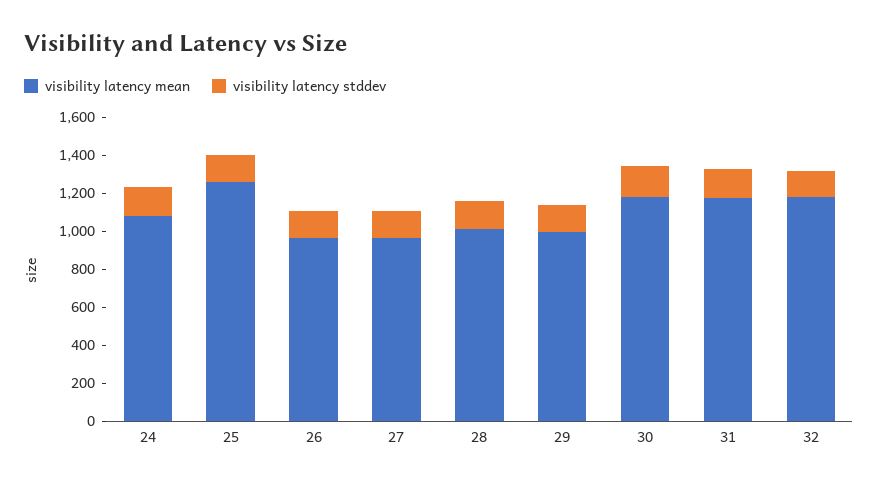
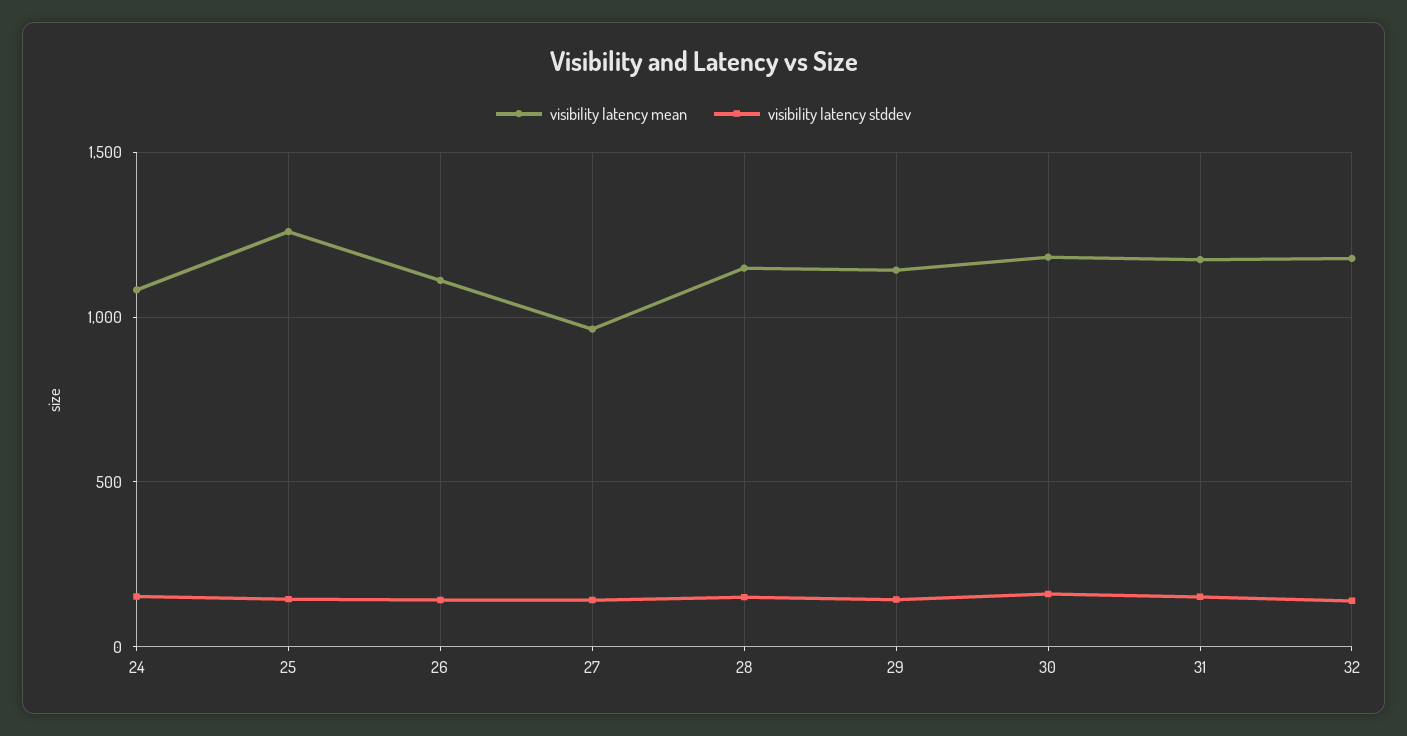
  {
    "visibility latency mean": {
      "24": 1100,
      "25": 1250,
-     "26": 950,
+     "26": 1100,
      "27": 950,
-     "28": 1000,
+     "28": 1150,
-     "29": 1000,
+     "29": 1150,
      "30": 1200,
      "31": 1150,
      "32": 1200
    },
    "visibility latency stddev": {
      "24": 150,
      "25": 150,
      "26": 150,
      "27": 150,
      "28": 150,
      "29": 150,
      "30": 150,
      "31": 150,
      "32": 150
    }
  }

